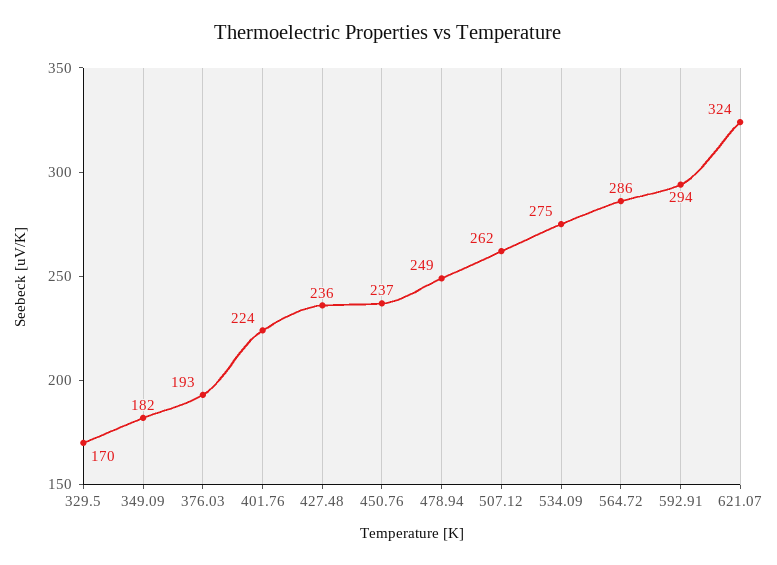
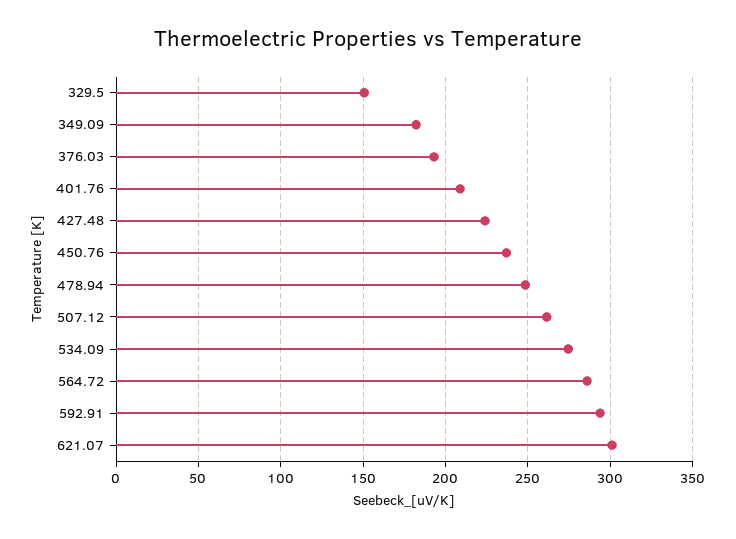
  {
-   "329.5": 170,
+   "329.5": 150,
    "349.09": 182,
    "376.03": 193,
-   "401.76": 224,
+   "401.76": 210,
-   "427.48": 236,
+   "427.48": 225,
    "450.76": 237,
    "478.94": 249,
    "507.12": 262,
    "534.09": 275,
    "564.72": 286,
    "592.91": 294,
-   "621.07": 324
+   "621.07": 300
  }

